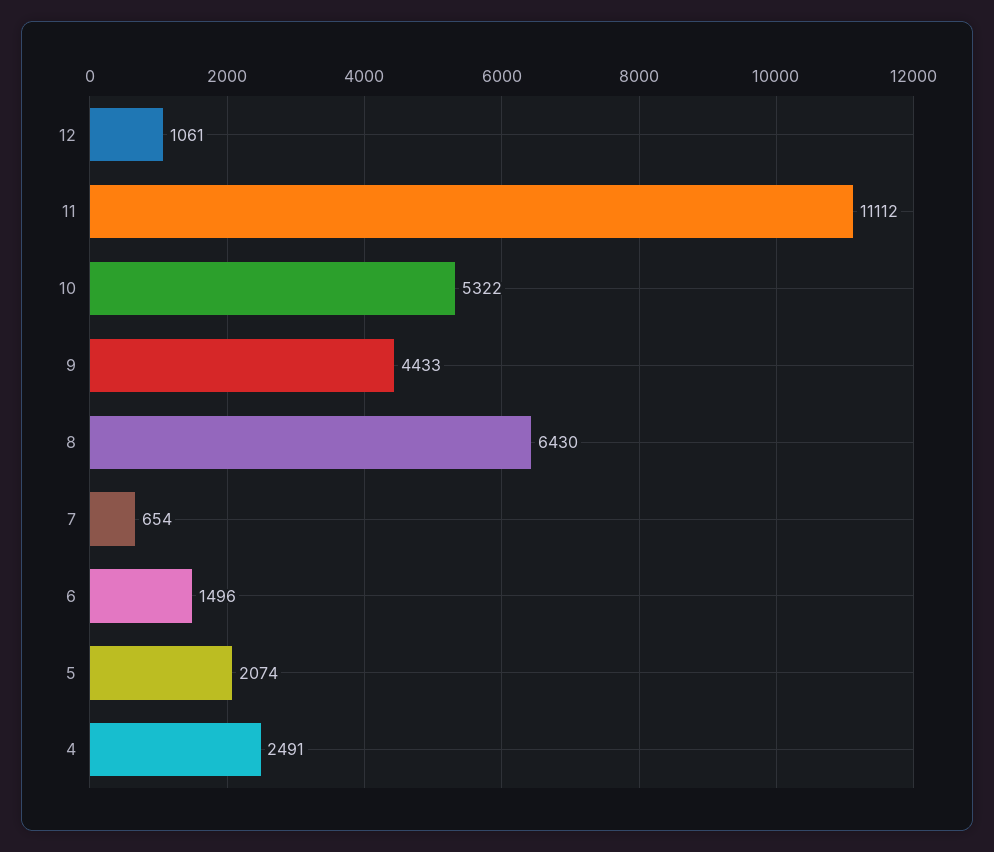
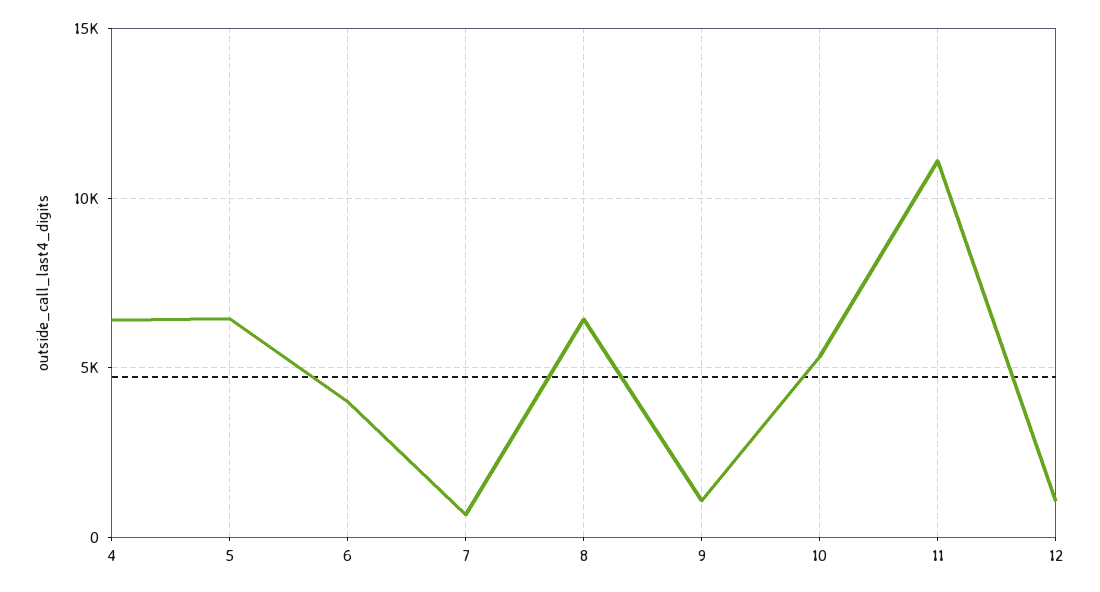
  {
    "12": 1061,
    "11": 11112,
    "10": 5322,
-   "9": 4433,
+   "9": 1000,
    "8": 6430,
    "7": 654,
-   "6": 1496,
+   "6": 4000,
-   "5": 2074,
+   "5": 6500,
-   "4": 2491
+   "4": 6500
  }

